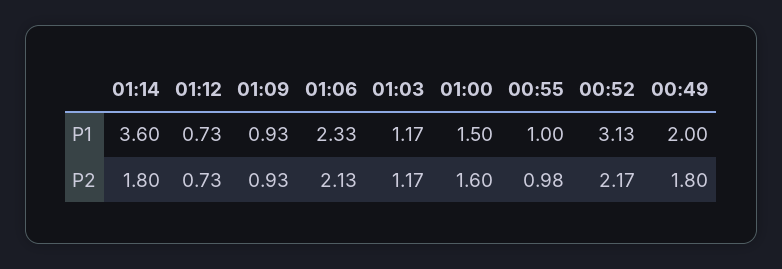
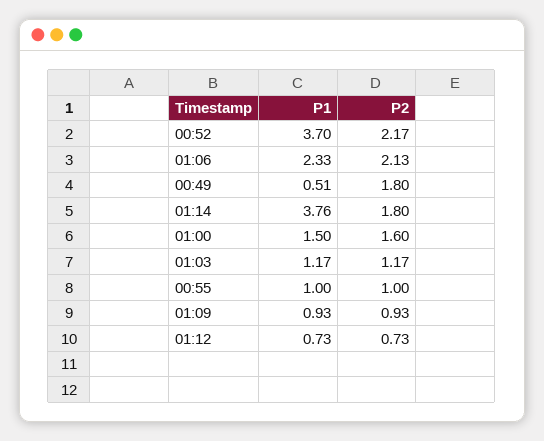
  {
    "01:14": {
-     "P1": 3.6,
+     "P1": 3.76,
      "P2": 1.8
    },
    "01:12": {
      "P1": 0.73,
      "P2": 0.73
    },
    "01:09": {
      "P1": 0.93,
      "P2": 0.93
    },
    "01:06": {
      "P1": 2.33,
      "P2": 2.13
    },
    "01:03": {
      "P1": 1.17,
      "P2": 1.17
    },
    "01:00": {
      "P1": 1.5,
      "P2": 1.6
    },
    "00:55": {
      "P1": 1,
-     "P2": 0.98
+     "P2": 1
    },
    "00:52": {
-     "P1": 3.13,
+     "P1": 3.7,
      "P2": 2.17
    },
    "00:49": {
-     "P1": 2,
+     "P1": 0.51,
      "P2": 1.8
    }
  }

